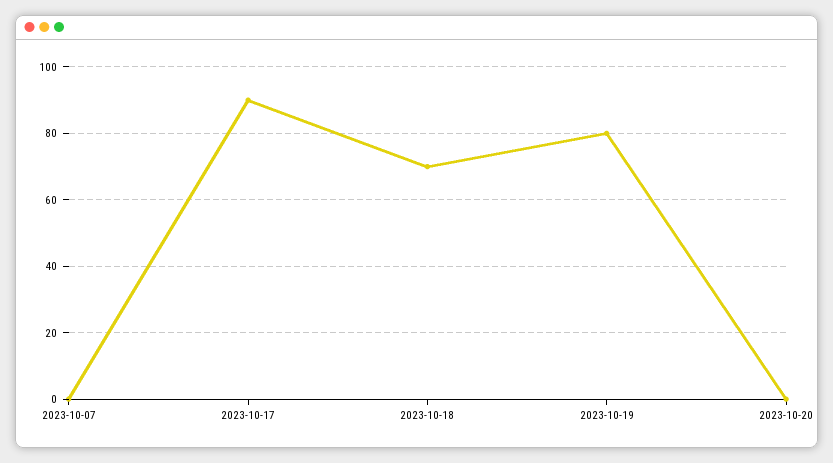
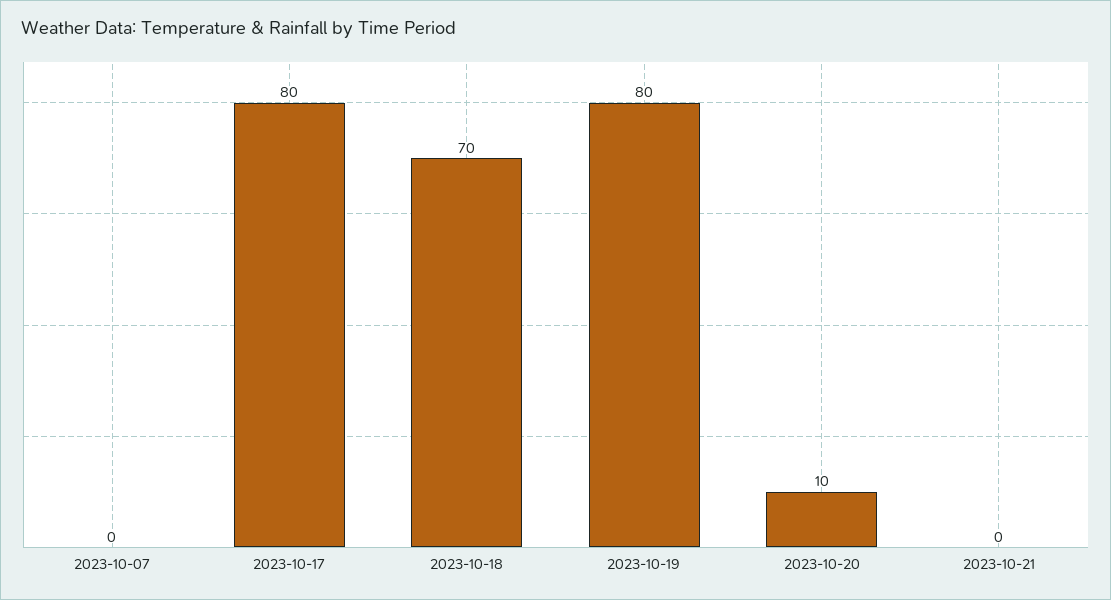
  {
    "2023-10-07": 0,
-   "2023-10-17": 90,
+   "2023-10-17": 80,
    "2023-10-18": 70,
    "2023-10-19": 80,
-   "2023-10-20": 0
+   "2023-10-20": 10,
+   "2023-10-21": 0
  }

